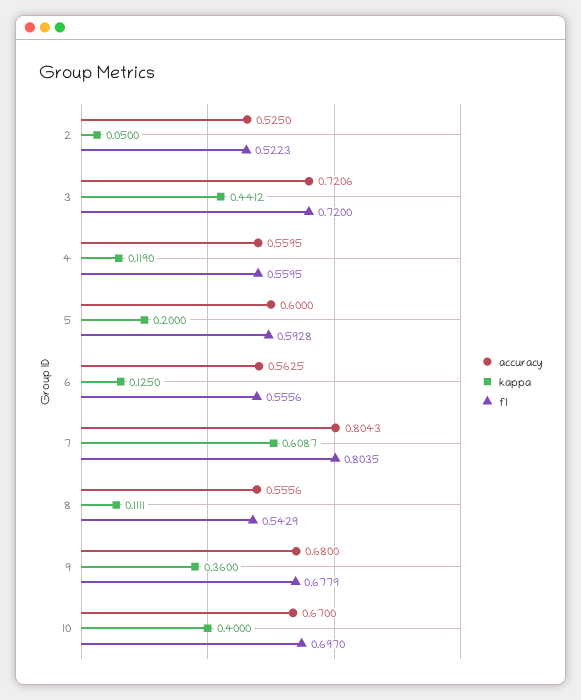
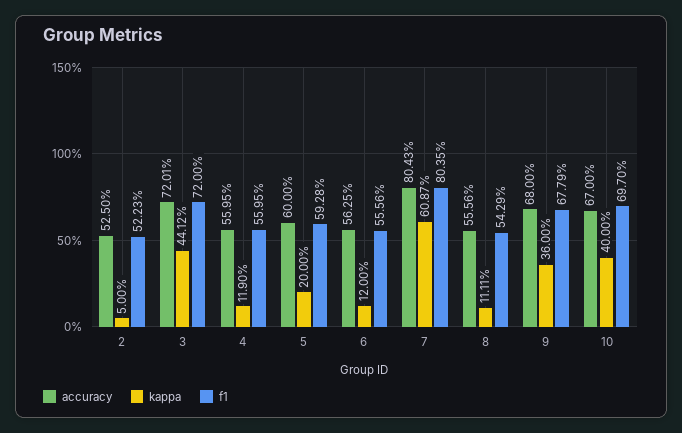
  {
    "accuracy": {
      "2": 0.525,
-     "3": 0.7206,
+     "3": 0.7201,
      "4": 0.5595,
      "5": 0.6,
      "6": 0.5625,
      "7": 0.8043,
      "8": 0.5556,
      "9": 0.68,
      "10": 0.67
    },
    "kappa": {
      "2": 0.05,
      "3": 0.4412,
      "4": 0.119,
      "5": 0.2,
-     "6": 0.125,
+     "6": 0.12,
      "7": 0.6087,
      "8": 0.1111,
      "9": 0.36,
      "10": 0.4
    },
    "f1": {
      "2": 0.5223,
      "3": 0.72,
      "4": 0.5595,
      "5": 0.5928,
      "6": 0.5556,
      "7": 0.8035,
      "8": 0.5429,
      "9": 0.6779,
      "10": 0.697
    }
  }

